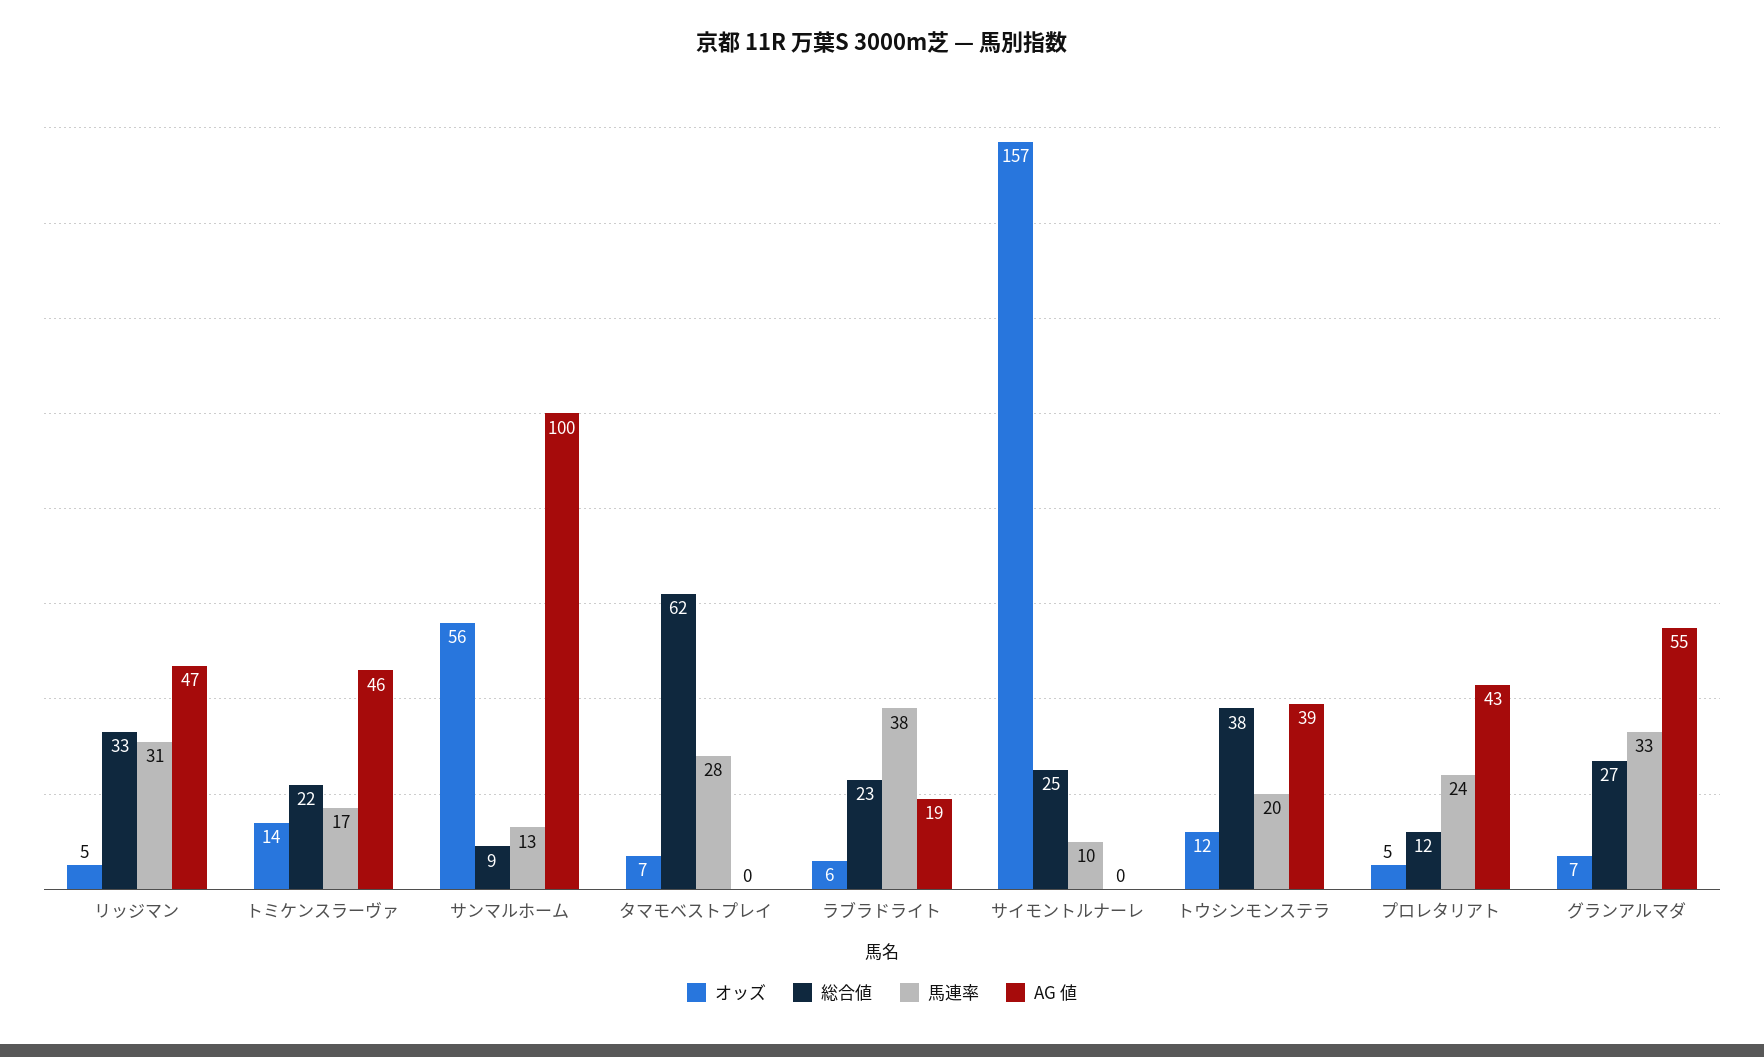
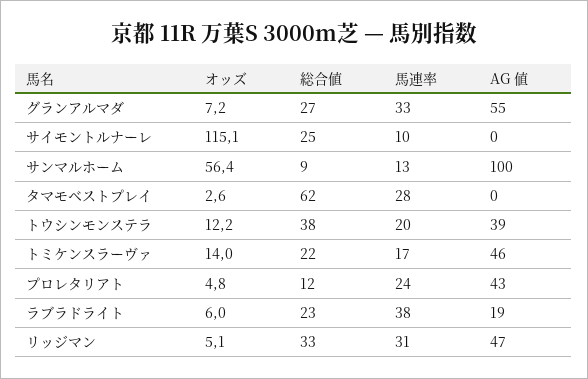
  {
    "オッズ": {
      "リッジマン": 5.1,
      "トミケンスラーヴァ": 14,
      "サンマルホーム": 56.4,
-     "タマモベストプレイ": 7,
+     "タマモベストプレイ": 2.6,
      "ラブラドライト": 6,
-     "サイモントルナーレ": 157,
+     "サイモントルナーレ": 115.1,
      "トウシンモンステラ": 12.2,
      "プロレタリアト": 4.8,
      "グランアルマダ": 7.2
    },
    "総合値": {
      "リッジマン": 33,
      "トミケンスラーヴァ": 22,
      "サンマルホーム": 9,
      "タマモベストプレイ": 62,
      "ラブラドライト": 23,
      "サイモントルナーレ": 25,
      "トウシンモンステラ": 38,
      "プロレタリアト": 12,
      "グランアルマダ": 27
    },
    "馬連率": {
      "リッジマン": 31,
      "トミケンスラーヴァ": 17,
      "サンマルホーム": 13,
      "タマモベストプレイ": 28,
      "ラブラドライト": 38,
      "サイモントルナーレ": 10,
      "トウシンモンステラ": 20,
      "プロレタリアト": 24,
      "グランアルマダ": 33
    },
    "AG 値": {
      "リッジマン": 47,
      "トミケンスラーヴァ": 46,
      "サンマルホーム": 100,
      "タマモベストプレイ": 0,
      "ラブラドライト": 19,
      "サイモントルナーレ": 0,
      "トウシンモンステラ": 39,
      "プロレタリアト": 43,
      "グランアルマダ": 55
    }
  }

